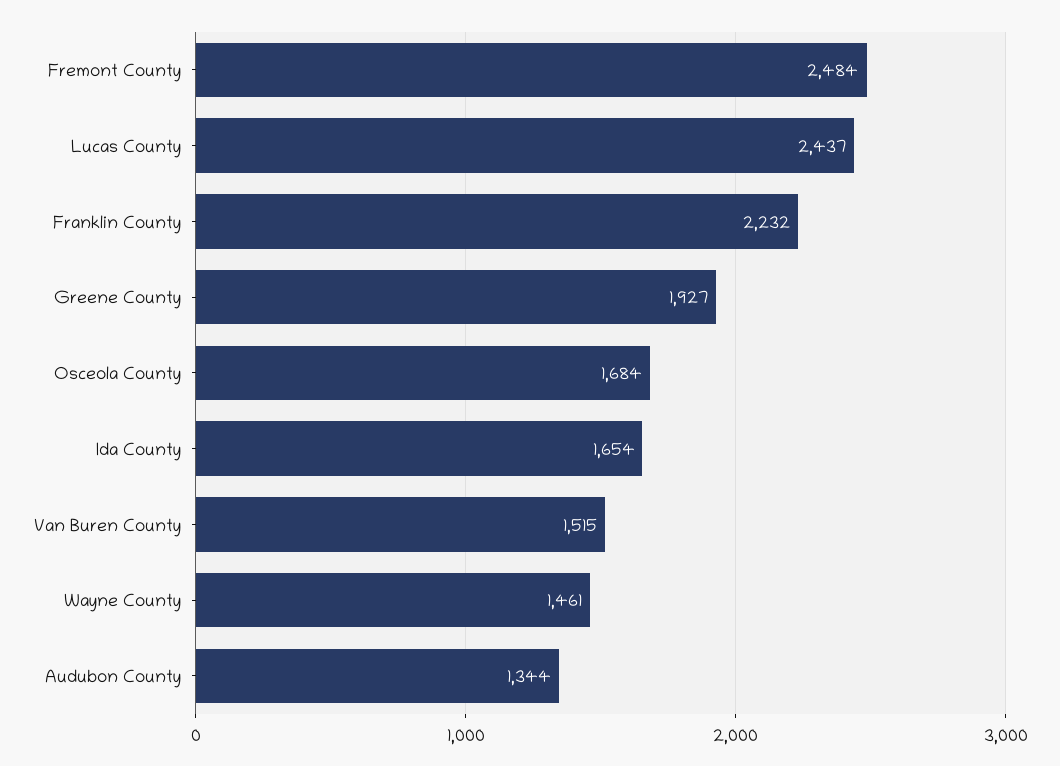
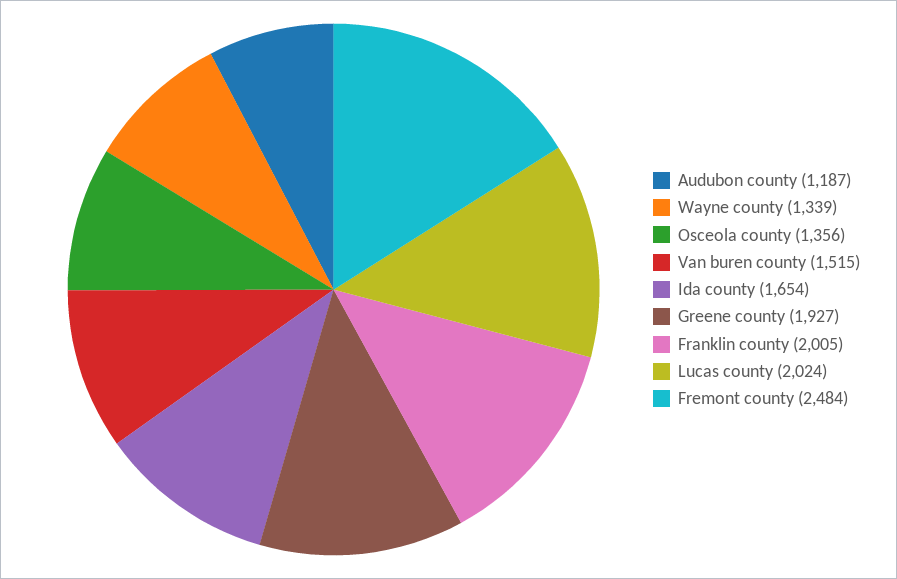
  {
    "Fremont County": 2484,
-   "Lucas County": 2437,
+   "Lucas County": 2024,
-   "Franklin County": 2232,
+   "Franklin County": 2005,
    "Greene County": 1927,
-   "Osceola County": 1684,
+   "Osceola County": 1356,
    "Ida County": 1654,
    "Van Buren County": 1515,
-   "Wayne County": 1461,
+   "Wayne County": 1339,
-   "Audubon County": 1344
+   "Audubon County": 1187
  }

